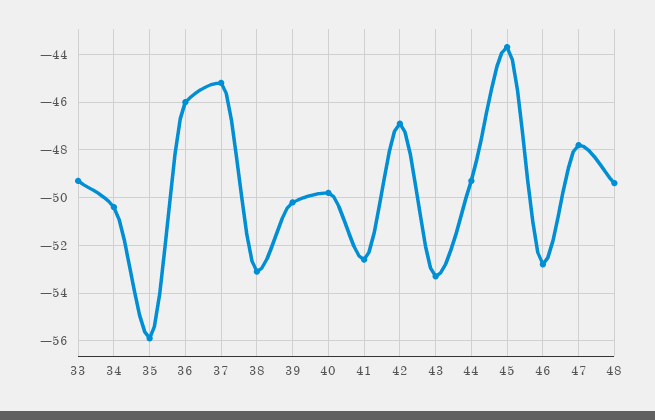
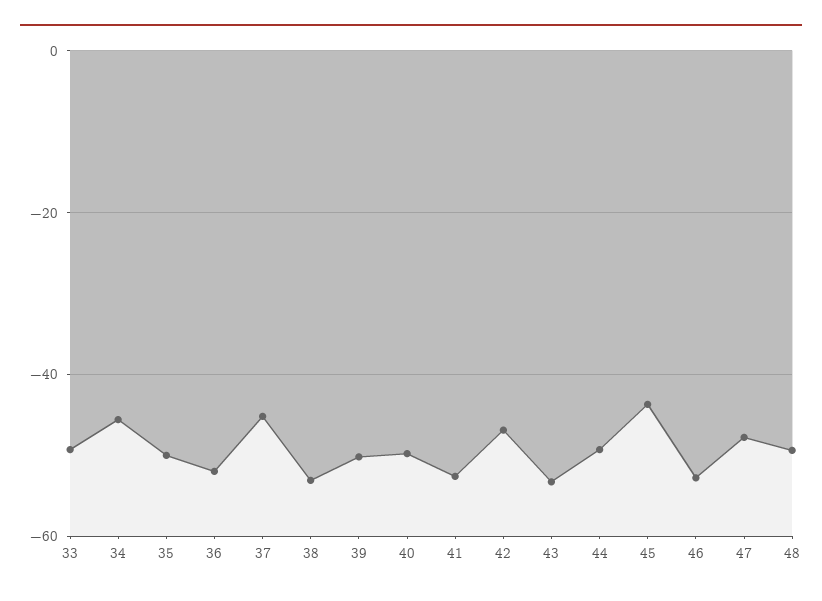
  {
    "33": -49.5,
-   "34": -50.5,
+   "34": -46,
-   "35": -56,
+   "35": -50,
-   "36": -46,
+   "36": -52,
    "37": -45,
    "38": -53,
    "39": -50,
    "40": -50,
    "41": -52.5,
    "42": -47,
    "43": -53.5,
    "44": -49.5,
    "45": -43.5,
    "46": -53,
    "47": -48,
    "48": -49.5
  }

